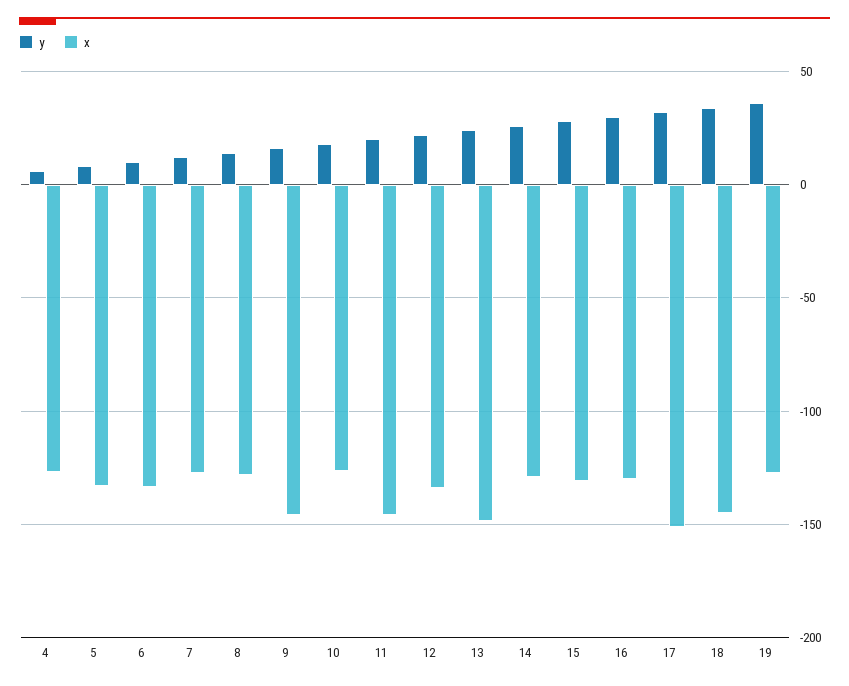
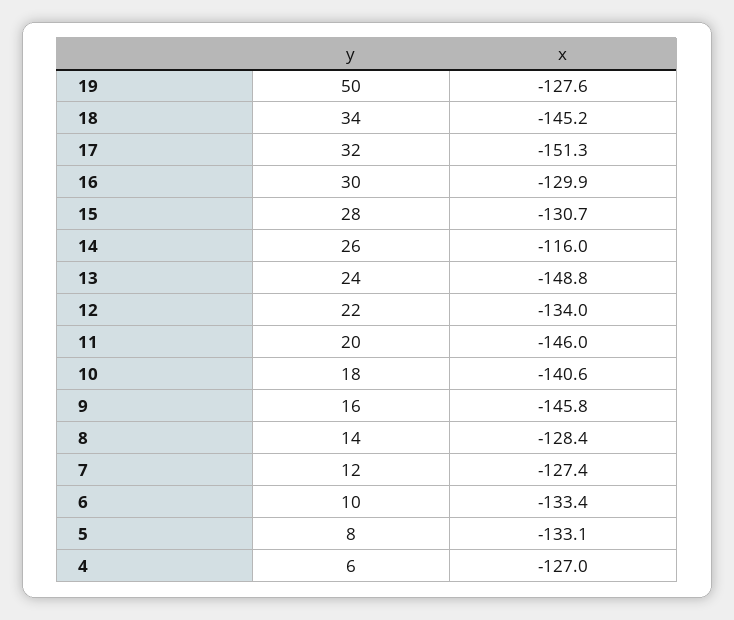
  {
    "y": {
      "4": 6,
      "5": 8,
      "6": 10,
      "7": 12,
      "8": 14,
      "9": 16,
      "10": 18,
      "11": 20,
      "12": 22,
      "13": 24,
      "14": 26,
      "15": 28,
      "16": 30,
      "17": 32,
      "18": 34,
-     "19": 35
+     "19": 50
    },
    "x": {
      "4": -127,
      "5": -133.1,
      "6": -133.4,
      "7": -127.4,
      "8": -128.4,
      "9": -145.8,
-     "10": -125,
+     "10": -140.6,
      "11": -146,
      "12": -134,
      "13": -148.8,
-     "14": -130,
+     "14": -116,
      "15": -130.7,
      "16": -129.9,
      "17": -151.3,
      "18": -145.2,
      "19": -127.6
    }
  }

